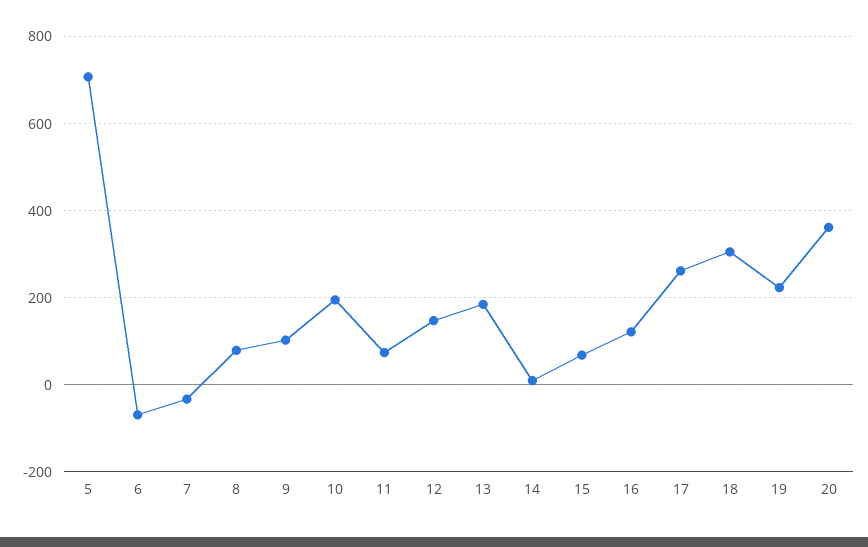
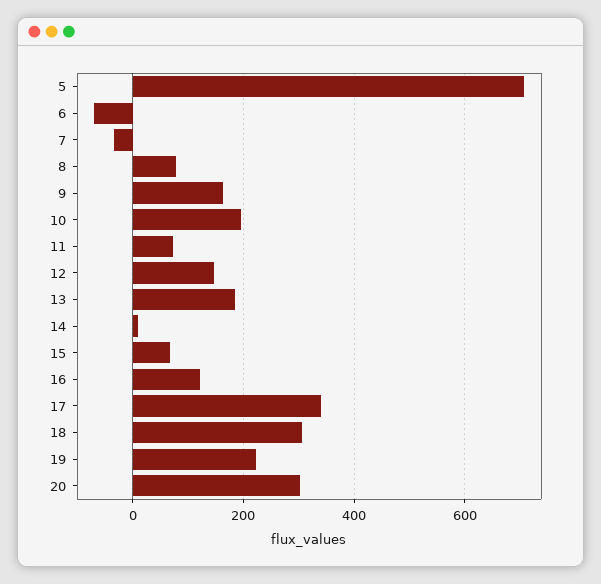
  {
    "5": 700,
    "6": -60,
    "7": -40,
    "8": 80,
-   "9": 100,
+   "9": 160,
    "10": 200,
    "11": 80,
    "12": 140,
    "13": 180,
    "14": 0,
    "15": 60,
    "16": 120,
-   "17": 260,
+   "17": 340,
    "18": 300,
    "19": 220,
-   "20": 360
+   "20": 300
  }

